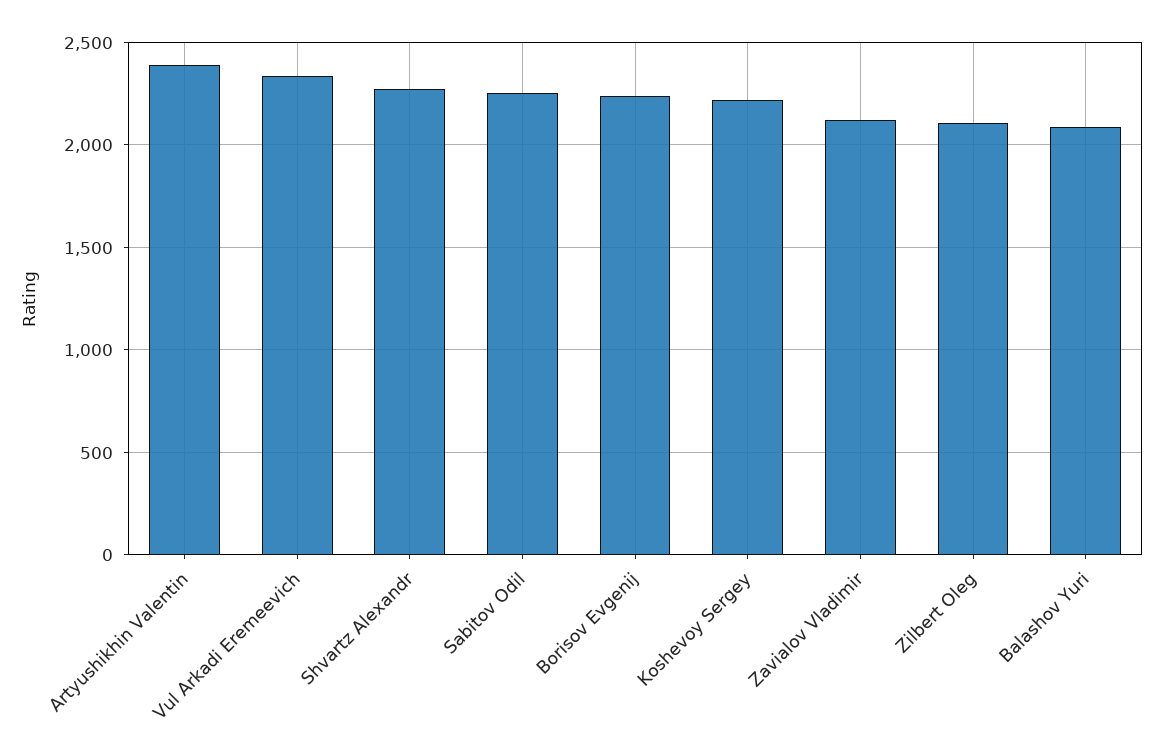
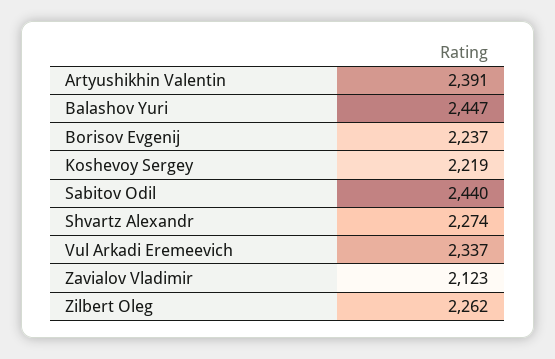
  {
    "Artyushikhin Valentin": 2391,
    "Vul Arkadi Eremeevich": 2337,
    "Shvartz Alexandr": 2274,
-   "Sabitov Odil": 2250,
+   "Sabitov Odil": 2440,
    "Borisov Evgenij": 2237,
    "Koshevoy Sergey": 2219,
    "Zavialov Vladimir": 2123,
-   "Zilbert Oleg": 2100,
+   "Zilbert Oleg": 2262,
-   "Balashov Yuri": 2100
+   "Balashov Yuri": 2447
  }

